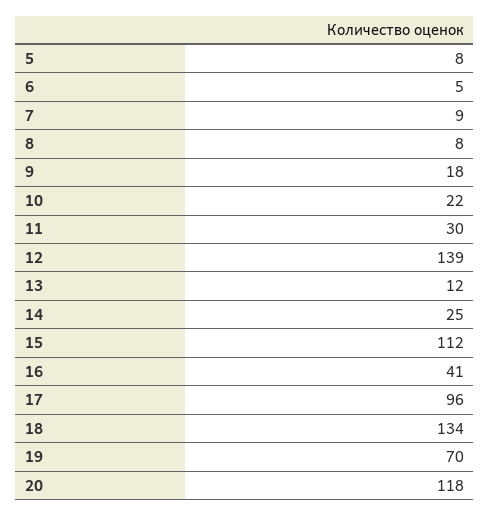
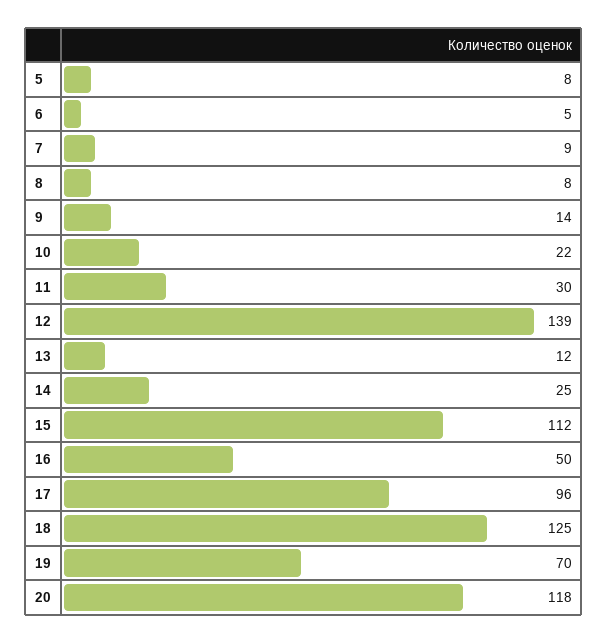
  {
    "5": 8,
    "6": 5,
    "7": 9,
    "8": 8,
-   "9": 18,
+   "9": 14,
    "10": 22,
    "11": 30,
    "12": 139,
    "13": 12,
    "14": 25,
    "15": 112,
-   "16": 41,
+   "16": 50,
    "17": 96,
-   "18": 134,
+   "18": 125,
    "19": 70,
    "20": 118
  }

